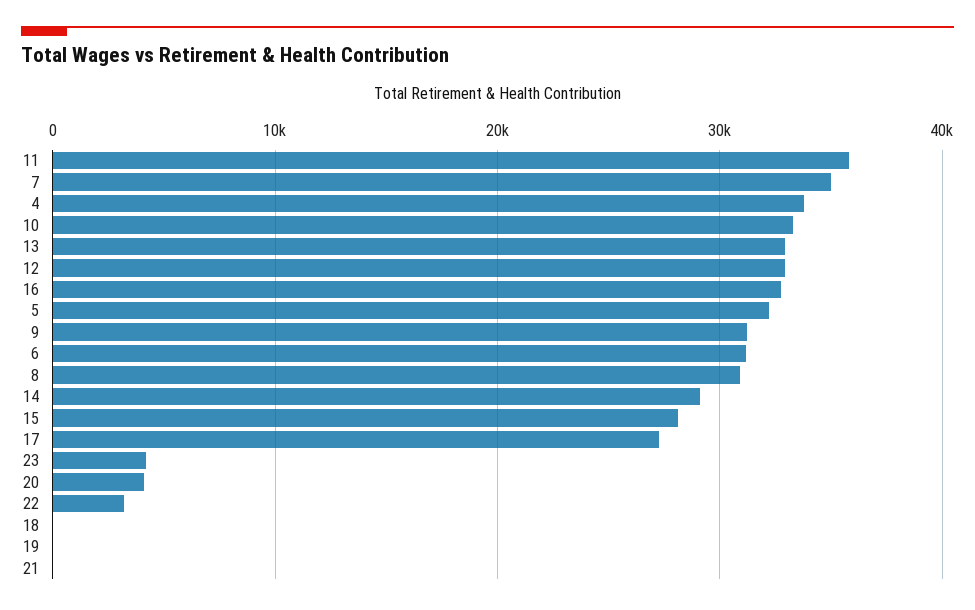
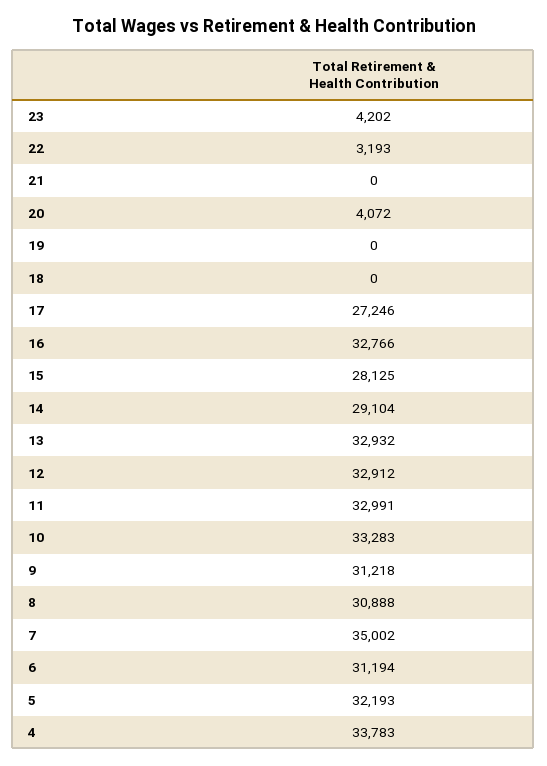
  {
-   "11": 36000,
+   "11": 32991,
    "7": 35002,
    "4": 33783,
    "10": 33283,
    "13": 32932,
    "12": 32912,
    "16": 32766,
    "5": 32193,
    "9": 31218,
    "6": 31194,
    "8": 30888,
    "14": 29104,
    "15": 28125,
    "17": 27246,
    "23": 4202,
    "20": 4072,
    "22": 3193,
    "18": 0,
    "19": 0,
    "21": 0
  }

